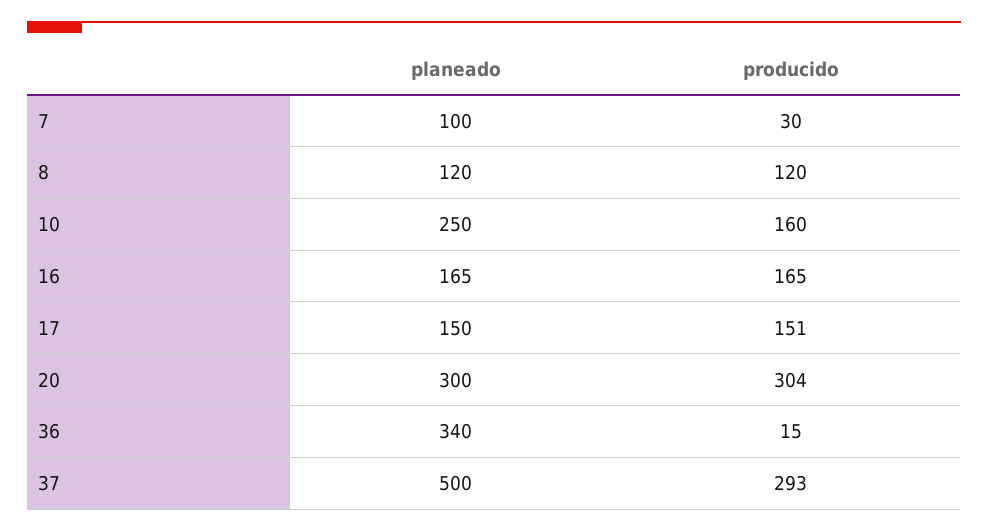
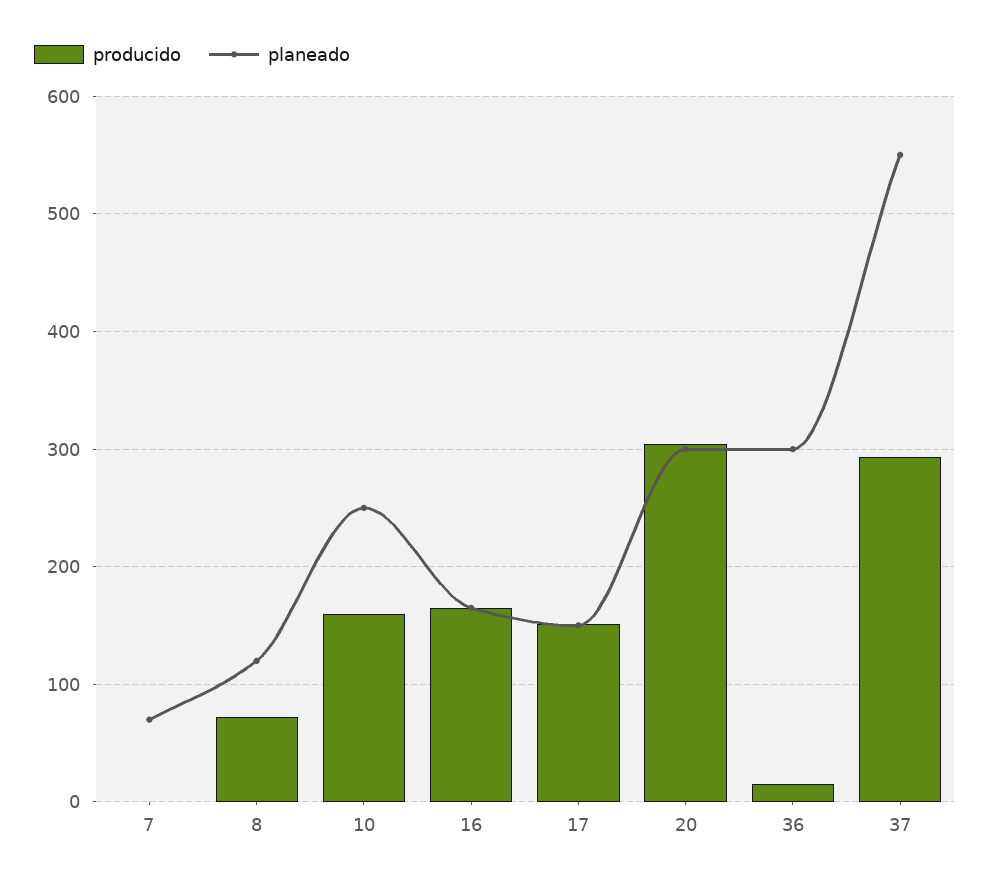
  {
    "planeado": {
-     "7": 100,
+     "7": 70,
      "8": 120,
      "10": 250,
      "16": 165,
      "17": 150,
      "20": 300,
-     "36": 340,
+     "36": 300,
-     "37": 500
+     "37": 550
    },
    "producido": {
-     "7": 30,
+     "7": 0,
-     "8": 120,
+     "8": 70,
      "10": 160,
      "16": 165,
      "17": 151,
      "20": 304,
      "36": 15,
      "37": 293
    }
  }

